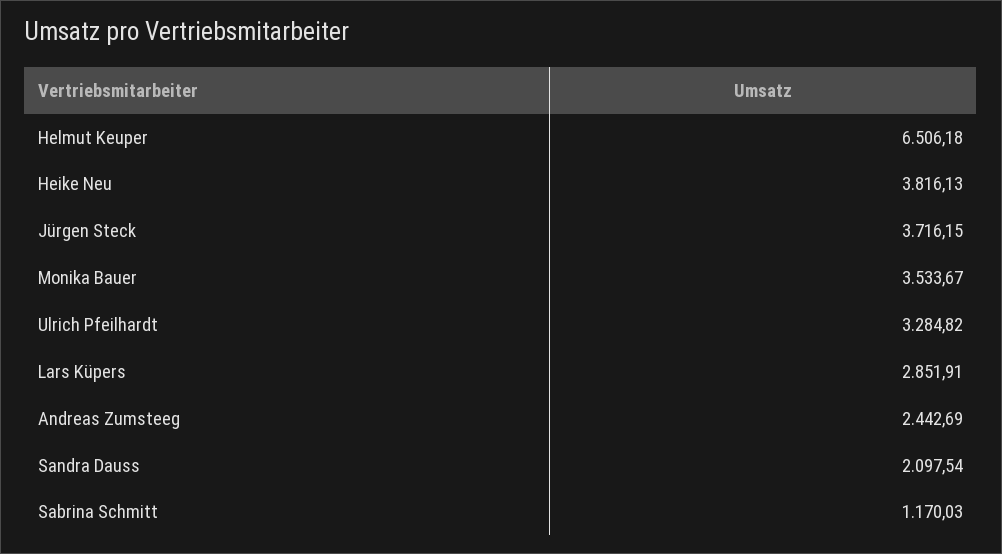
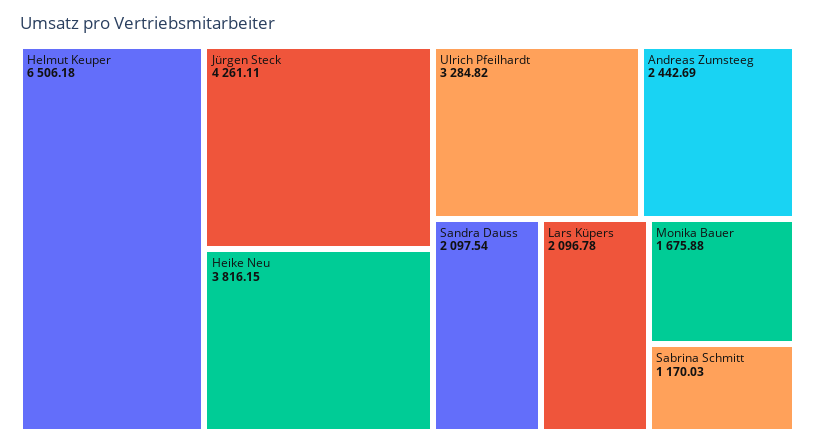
  {
    "Helmut Keuper": 6506.18,
-   "Heike Neu": 3816.13,
+   "Heike Neu": 3816.15,
-   "Jürgen Steck": 3716.15,
+   "Jürgen Steck": 4261.11,
-   "Monika Bauer": 3533.67,
+   "Monika Bauer": 1675.88,
    "Ulrich Pfeilhardt": 3284.82,
-   "Lars Küpers": 2851.91,
+   "Lars Küpers": 2096.78,
    "Andreas Zumsteeg": 2442.69,
    "Sandra Dauss": 2097.54,
    "Sabrina Schmitt": 1170.03
  }

